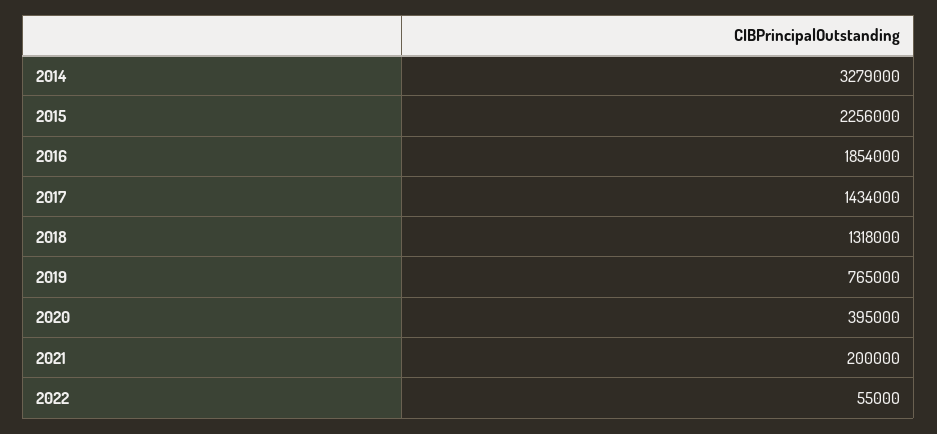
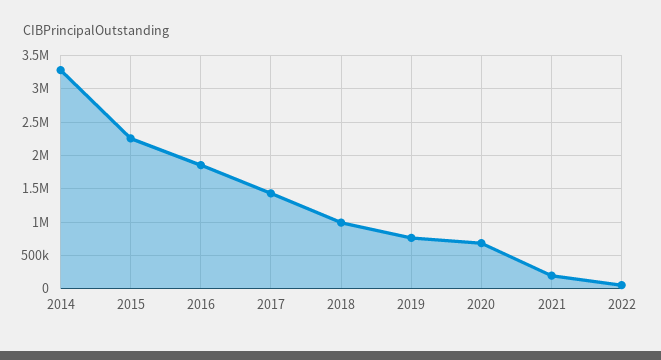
  {
    "2014": 3279000,
    "2015": 2256000,
    "2016": 1854000,
    "2017": 1434000,
-   "2018": 1318000,
+   "2018": 1000000,
    "2019": 765000,
-   "2020": 395000,
+   "2020": 700000,
    "2021": 200000,
    "2022": 55000
  }

